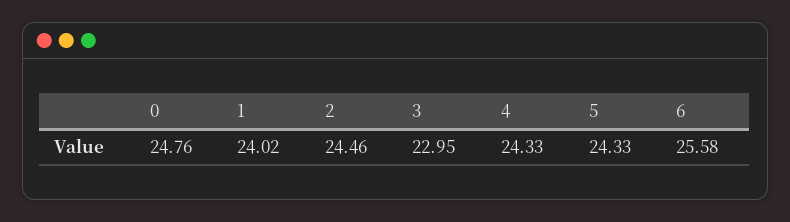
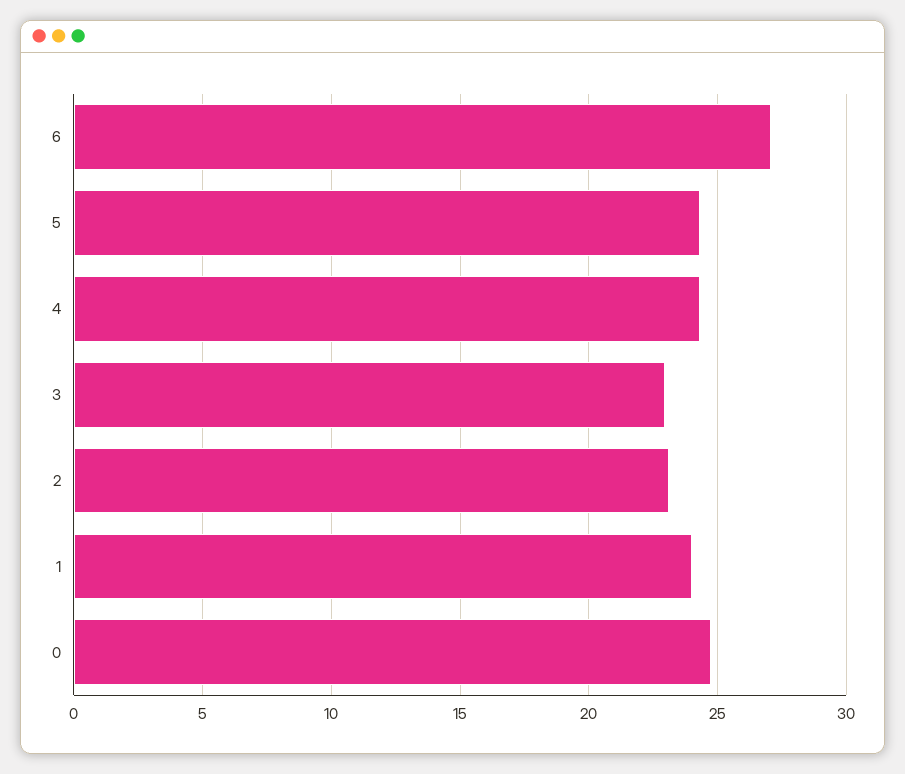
  {
    "0": 24.76,
    "1": 24.02,
-   "2": 24.46,
+   "2": 23,
    "3": 22.95,
    "4": 24.33,
    "5": 24.33,
-   "6": 25.58
+   "6": 27
  }

